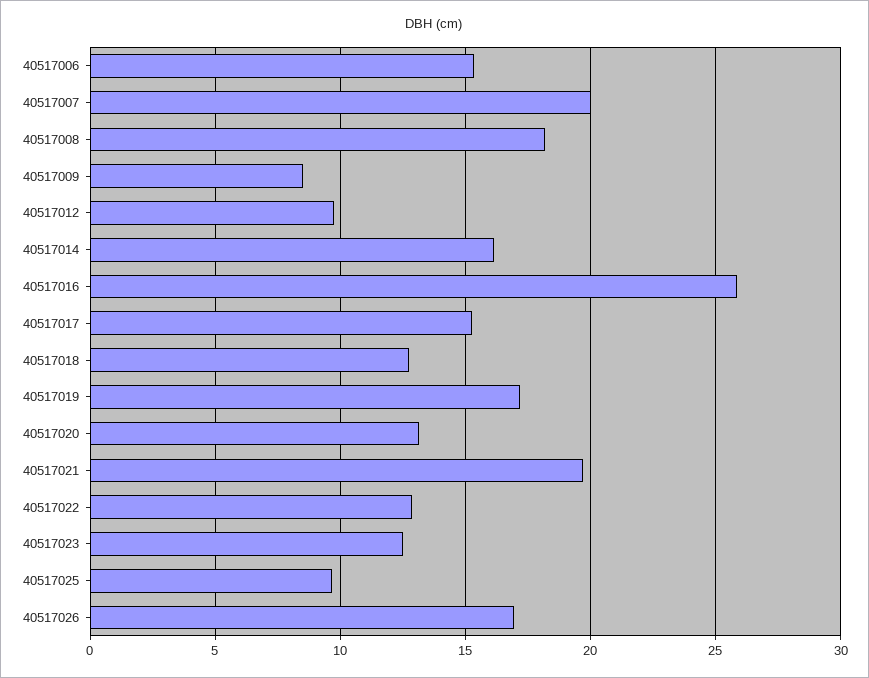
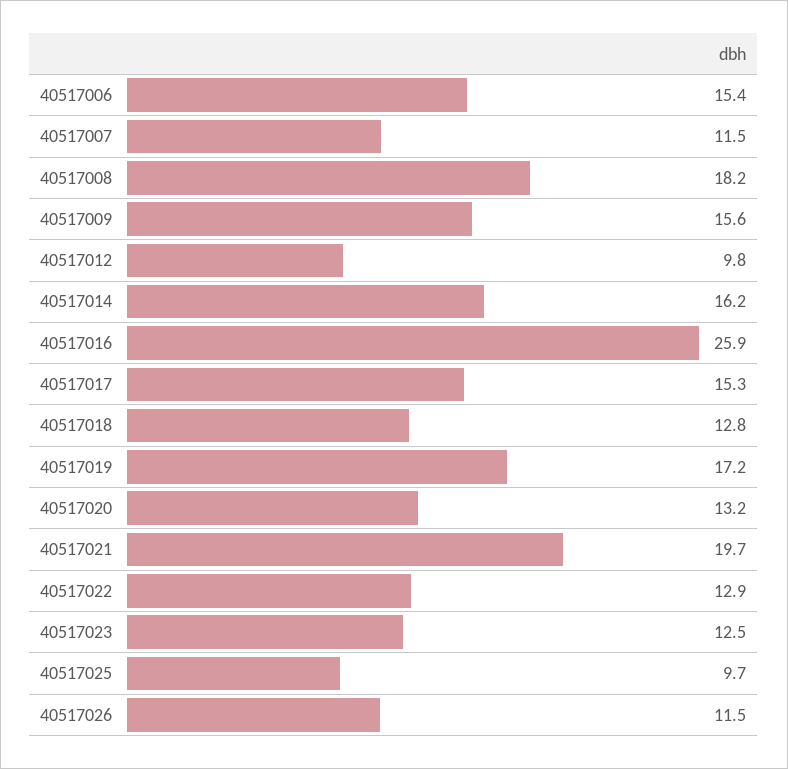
  {
    "40517006": 15.4,
-   "40517007": 20,
+   "40517007": 11.5,
    "40517008": 18.2,
-   "40517009": 8.5,
+   "40517009": 15.6,
    "40517012": 9.8,
    "40517014": 16.2,
    "40517016": 25.9,
    "40517017": 15.3,
    "40517018": 12.8,
    "40517019": 17.2,
    "40517020": 13.2,
    "40517021": 19.7,
    "40517022": 12.9,
    "40517023": 12.5,
    "40517025": 9.7,
-   "40517026": 17
+   "40517026": 11.5
  }

